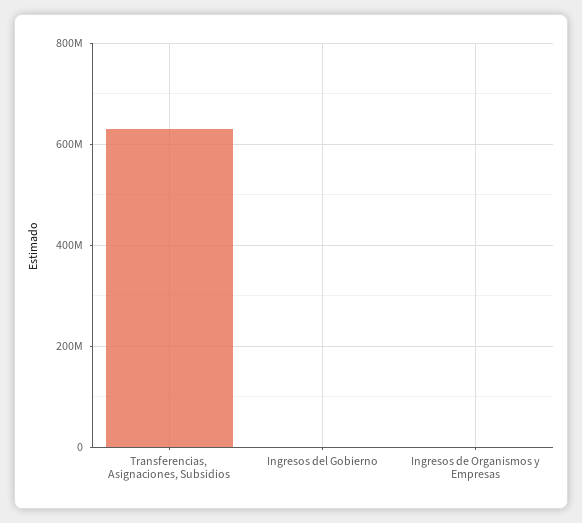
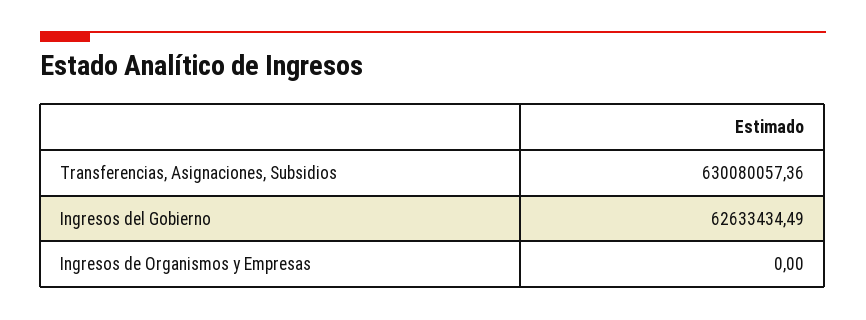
  {
    "Transferencias, Asignaciones, Subsidios": 630080057.36,
-   "Ingresos del Gobierno": 0,
+   "Ingresos del Gobierno": 62633434.49,
    "Ingresos de Organismos y Empresas": 0
  }

